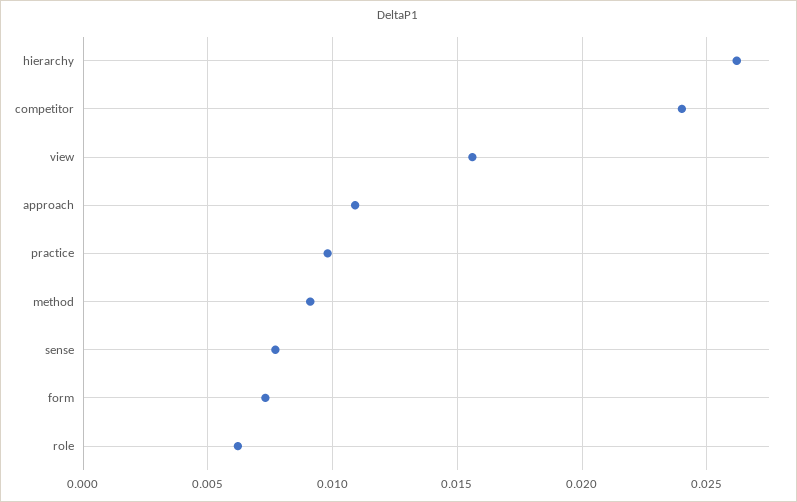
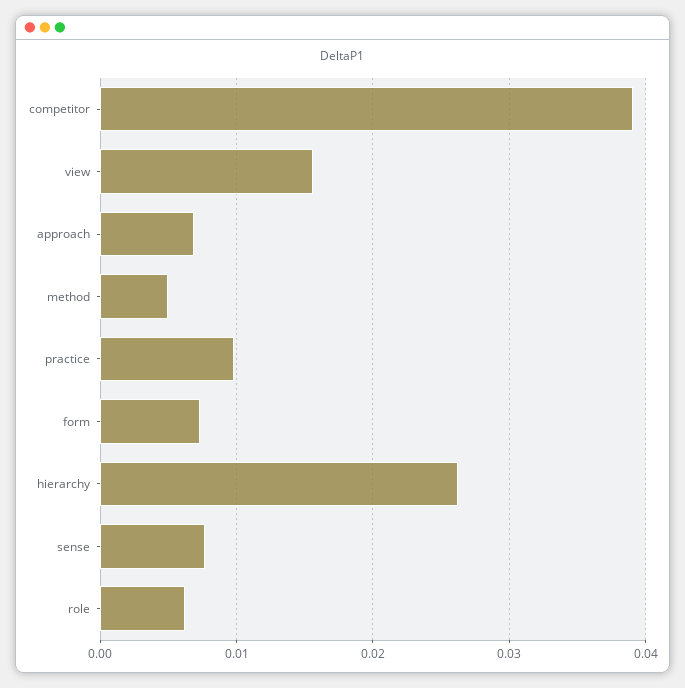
  {
    "hierarchy": 0.026,
-   "competitor": 0.024,
+   "competitor": 0.039,
    "view": 0.0155,
-   "approach": 0.011,
+   "approach": 0.007,
    "practice": 0.01,
-   "method": 0.009,
+   "method": 0.005,
    "sense": 0.0075,
    "form": 0.0075,
    "role": 0.006
  }

